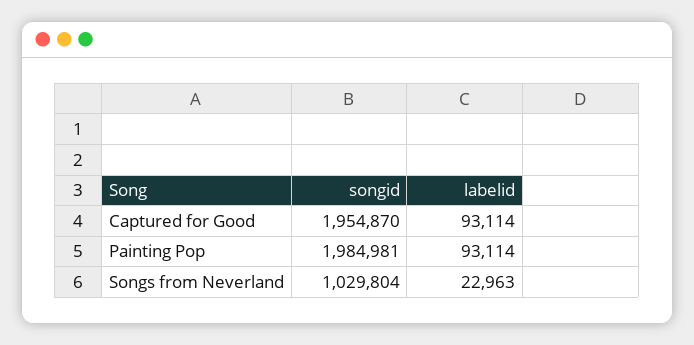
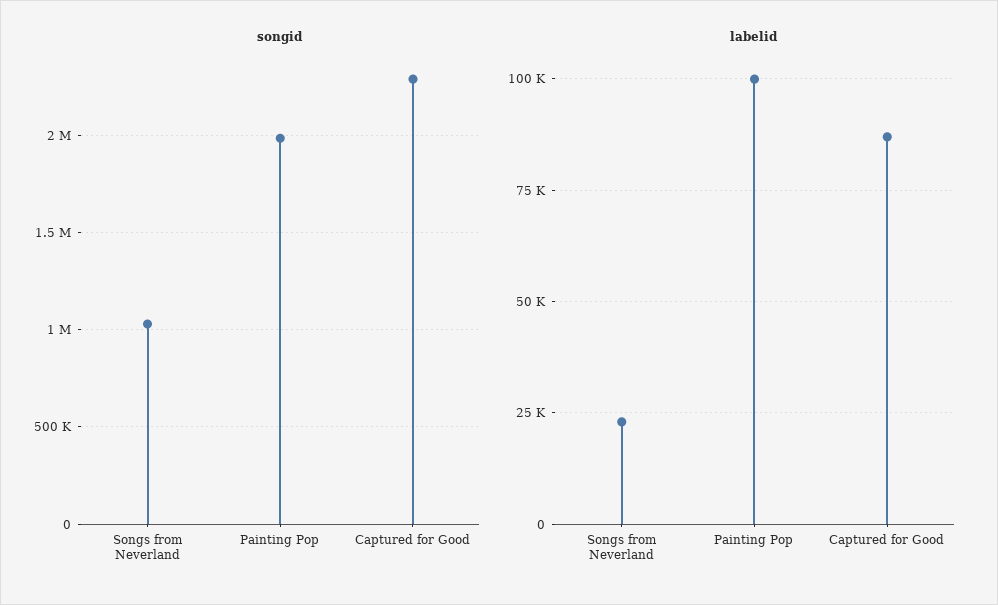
  {
    "songid": {
-     "Captured for Good": 1954870,
+     "Captured for Good": 2300000,
      "Painting Pop": 1984981,
      "Songs from Neverland": 1029804
    },
    "labelid": {
-     "Captured for Good": 93114,
+     "Captured for Good": 87500,
-     "Painting Pop": 93114,
+     "Painting Pop": 100000,
      "Songs from Neverland": 22963
    }
  }

